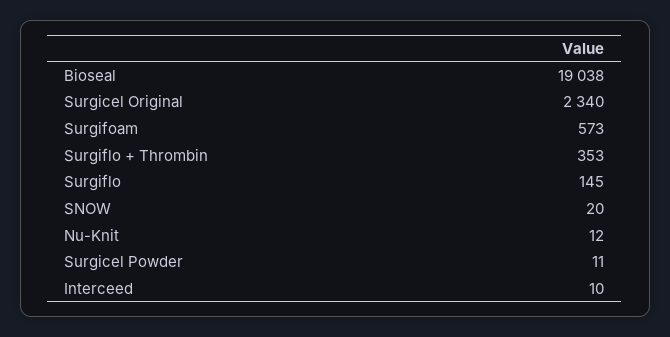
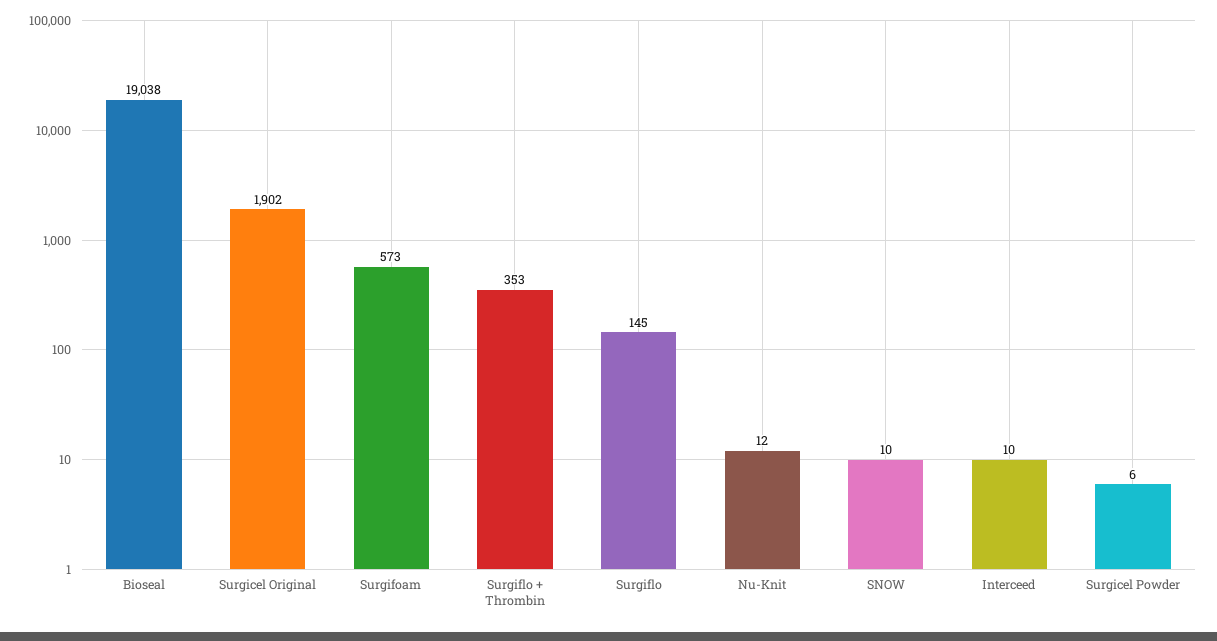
  {
    "Bioseal": 19038,
-   "Surgicel Original": 2340,
+   "Surgicel Original": 1902,
    "Surgifoam": 573,
    "Surgiflo + Thrombin": 353,
    "Surgiflo": 145,
-   "SNOW": 20,
+   "SNOW": 10,
    "Nu-Knit": 12,
-   "Surgicel Powder": 11,
+   "Surgicel Powder": 6,
    "Interceed": 10
  }

